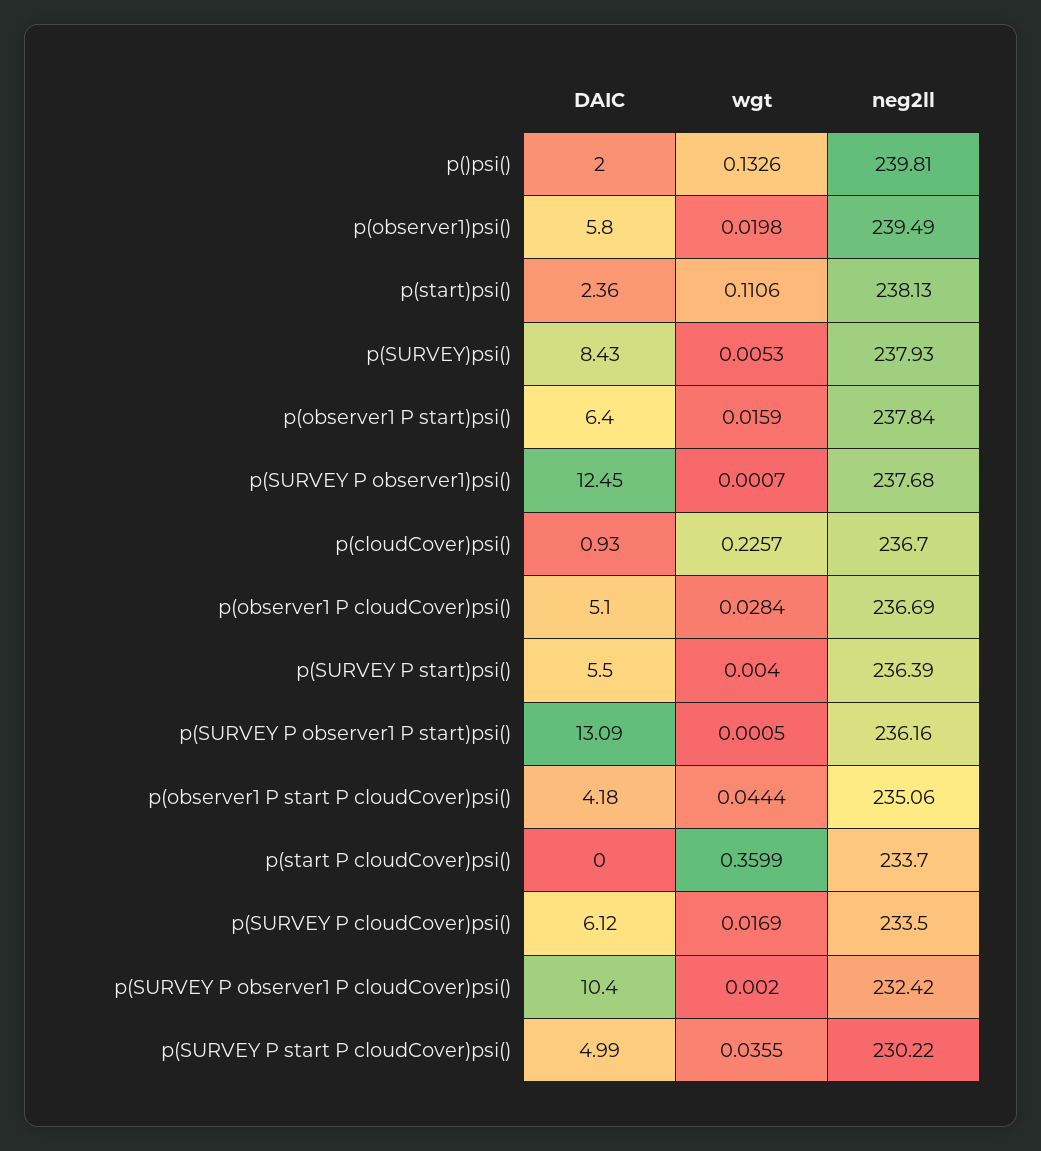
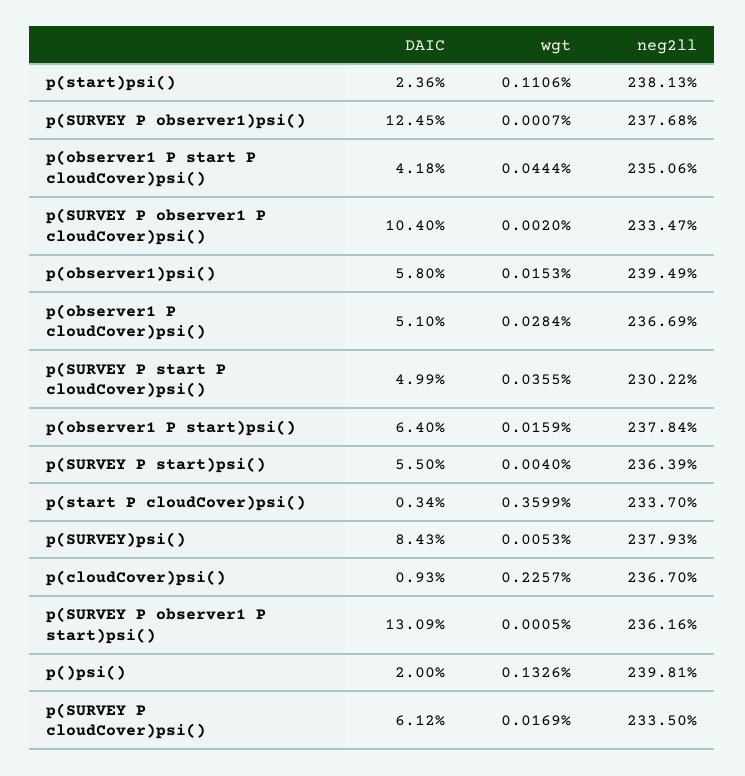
  {
    "DAIC": {
      "p()psi()": 2,
      "p(observer1)psi()": 5.8,
      "p(start)psi()": 2.36,
      "p(SURVEY)psi()": 8.43,
      "p(observer1 P start)psi()": 6.4,
      "p(SURVEY P observer1)psi()": 12.45,
      "p(cloudCover)psi()": 0.93,
      "p(observer1 P cloudCover)psi()": 5.1,
      "p(SURVEY P start)psi()": 5.5,
      "p(SURVEY P observer1 P start)psi()": 13.09,
      "p(observer1 P start P cloudCover)psi()": 4.18,
-     "p(start P cloudCover)psi()": 0,
+     "p(start P cloudCover)psi()": 0.34,
      "p(SURVEY P cloudCover)psi()": 6.12,
      "p(SURVEY P observer1 P cloudCover)psi()": 10.4,
      "p(SURVEY P start P cloudCover)psi()": 4.99
    },
    "wgt": {
      "p()psi()": 0.1326,
-     "p(observer1)psi()": 0.0198,
+     "p(observer1)psi()": 0.0153,
      "p(start)psi()": 0.1106,
      "p(SURVEY)psi()": 0.0053,
      "p(observer1 P start)psi()": 0.0159,
      "p(SURVEY P observer1)psi()": 0.0007,
      "p(cloudCover)psi()": 0.2257,
      "p(observer1 P cloudCover)psi()": 0.0284,
      "p(SURVEY P start)psi()": 0.004,
      "p(SURVEY P observer1 P start)psi()": 0.0005,
      "p(observer1 P start P cloudCover)psi()": 0.0444,
      "p(start P cloudCover)psi()": 0.3599,
      "p(SURVEY P cloudCover)psi()": 0.0169,
      "p(SURVEY P observer1 P cloudCover)psi()": 0.002,
      "p(SURVEY P start P cloudCover)psi()": 0.0355
    },
    "neg2ll": {
      "p()psi()": 239.81,
      "p(observer1)psi()": 239.49,
      "p(start)psi()": 238.13,
      "p(SURVEY)psi()": 237.93,
      "p(observer1 P start)psi()": 237.84,
      "p(SURVEY P observer1)psi()": 237.68,
      "p(cloudCover)psi()": 236.7,
      "p(observer1 P cloudCover)psi()": 236.69,
      "p(SURVEY P start)psi()": 236.39,
      "p(SURVEY P observer1 P start)psi()": 236.16,
      "p(observer1 P start P cloudCover)psi()": 235.06,
      "p(start P cloudCover)psi()": 233.7,
      "p(SURVEY P cloudCover)psi()": 233.5,
-     "p(SURVEY P observer1 P cloudCover)psi()": 232.42,
+     "p(SURVEY P observer1 P cloudCover)psi()": 233.47,
      "p(SURVEY P start P cloudCover)psi()": 230.22
    }
  }

